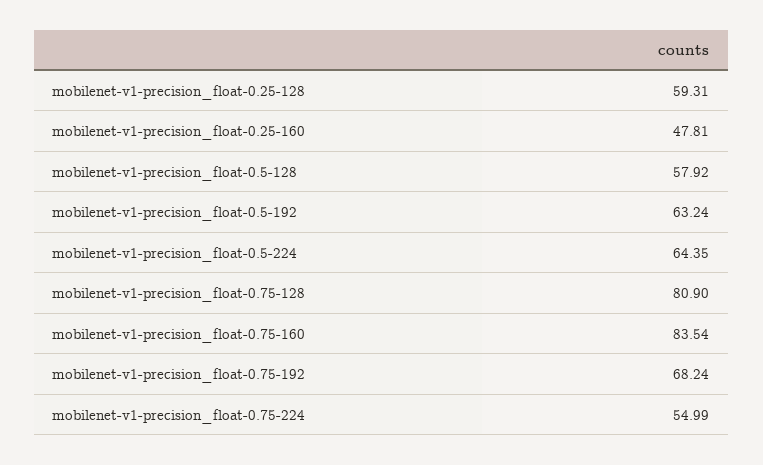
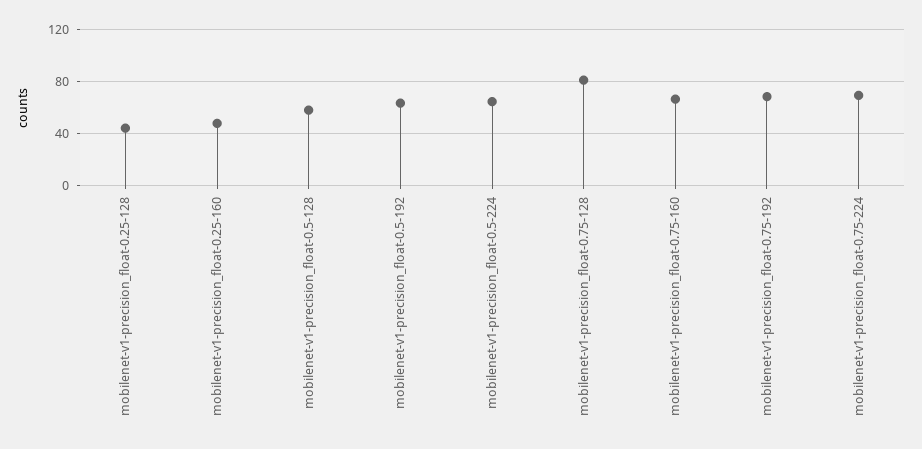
  {
-   "mobilenet-v1-precision_float-0.25-128": 59.31,
+   "mobilenet-v1-precision_float-0.25-128": 45,
    "mobilenet-v1-precision_float-0.25-160": 47.81,
    "mobilenet-v1-precision_float-0.5-128": 57.92,
    "mobilenet-v1-precision_float-0.5-192": 63.24,
    "mobilenet-v1-precision_float-0.5-224": 64.35,
    "mobilenet-v1-precision_float-0.75-128": 80.9,
-   "mobilenet-v1-precision_float-0.75-160": 83.54,
+   "mobilenet-v1-precision_float-0.75-160": 65,
    "mobilenet-v1-precision_float-0.75-192": 68.24,
-   "mobilenet-v1-precision_float-0.75-224": 54.99
+   "mobilenet-v1-precision_float-0.75-224": 70
  }

